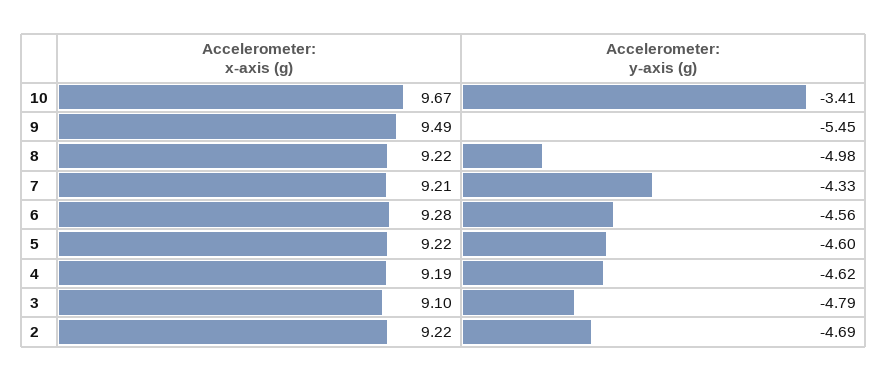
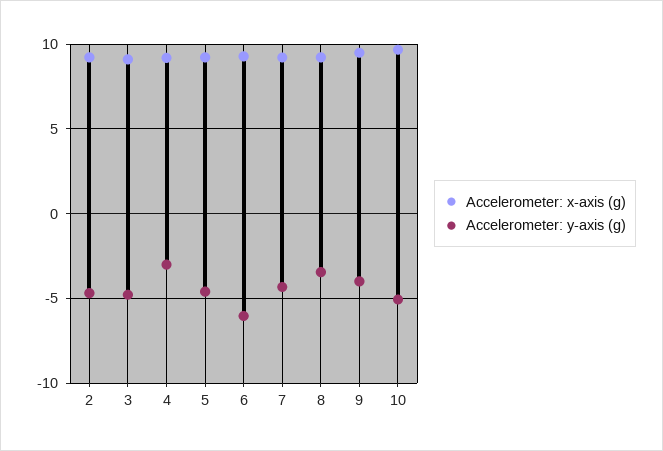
  {
    "Accelerometer: x-axis (g)": {
      "10": 9.67,
      "9": 9.49,
      "8": 9.22,
      "7": 9.21,
      "6": 9.28,
      "5": 9.22,
      "4": 9.19,
      "3": 9.1,
      "2": 9.22
    },
    "Accelerometer: y-axis (g)": {
-     "10": -3.41,
+     "10": -5,
-     "9": -5.45,
+     "9": -4,
-     "8": -4.98,
+     "8": -3.5,
      "7": -4.33,
-     "6": -4.56,
+     "6": -6,
      "5": -4.6,
-     "4": -4.62,
+     "4": -3,
      "3": -4.79,
      "2": -4.69
    }
  }

